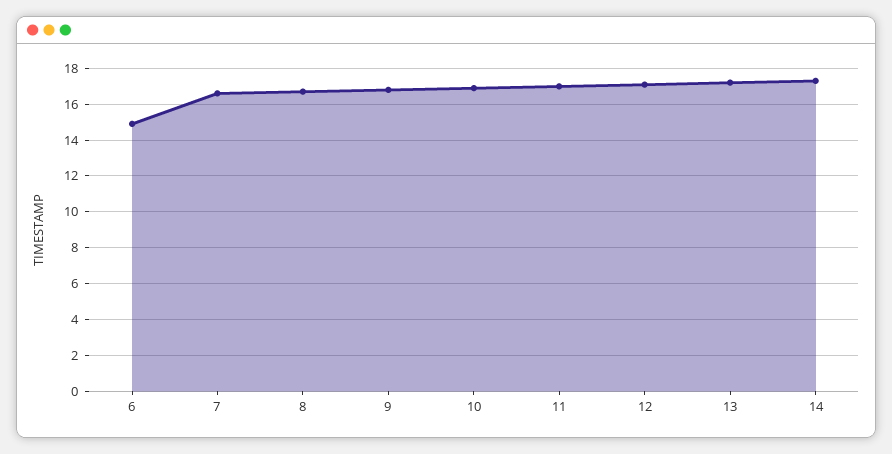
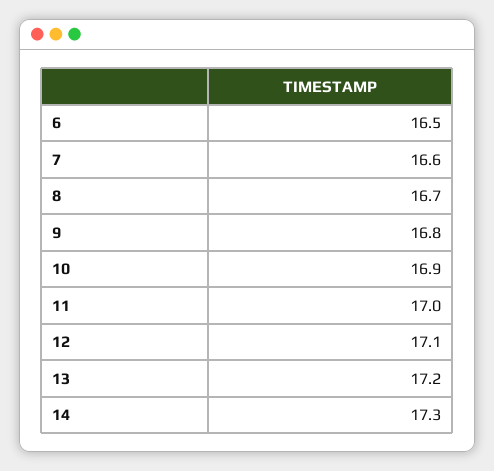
  {
-   "6": 15,
+   "6": 16.5,
    "7": 16.6,
    "8": 16.7,
    "9": 16.8,
    "10": 16.9,
    "11": 17,
    "12": 17.1,
    "13": 17.2,
    "14": 17.3
  }

